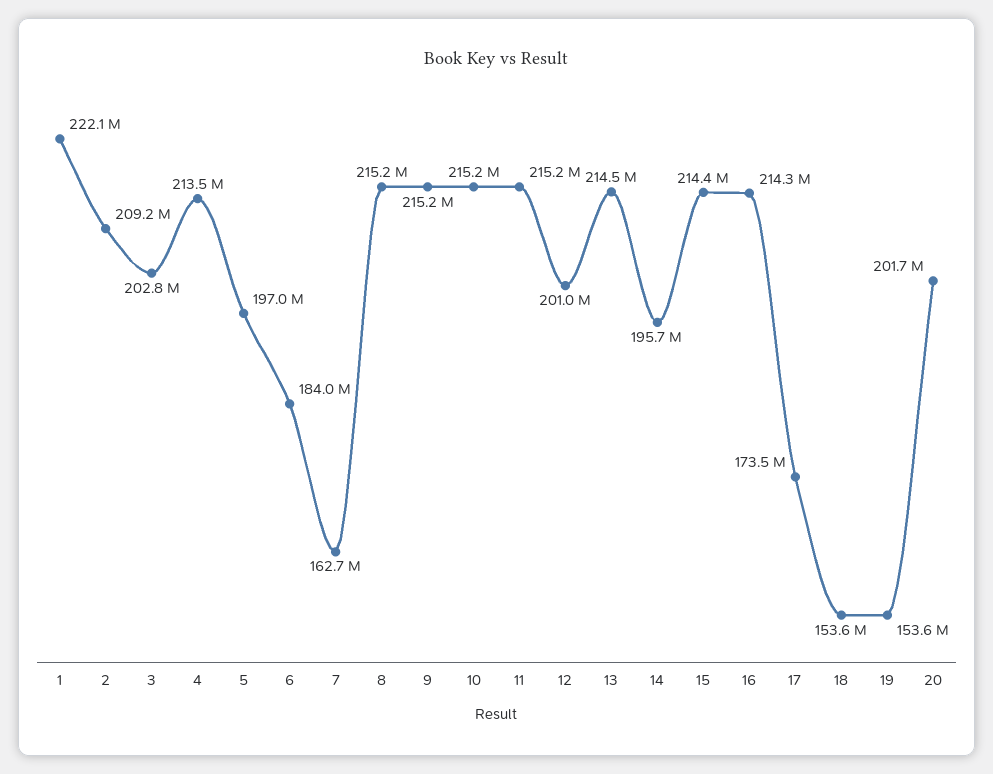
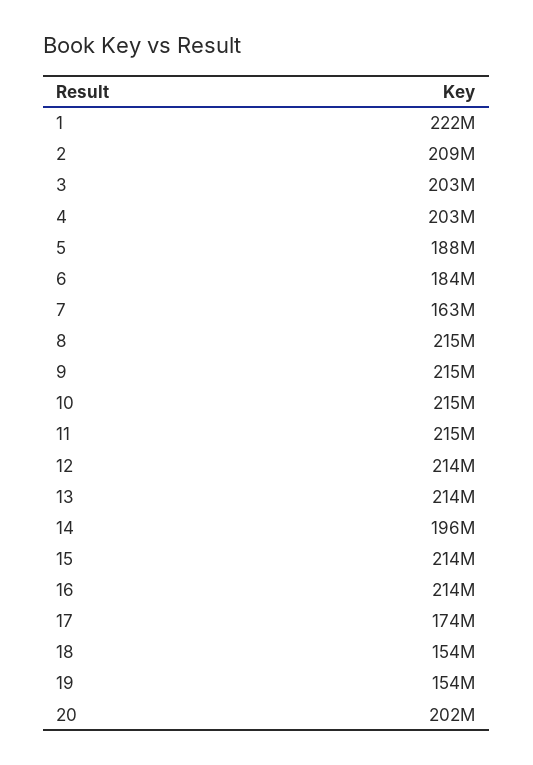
  {
    "1": 222100000,
    "2": 209200000,
    "3": 202800000,
-   "4": 213500000,
+   "4": 203000000,
-   "5": 197000000,
+   "5": 188000000,
    "6": 184000000,
    "7": 162700000,
    "8": 215200000,
    "9": 215200000,
    "10": 215200000,
    "11": 215200000,
-   "12": 201000000,
+   "12": 214000000,
    "13": 214500000,
    "14": 195700000,
    "15": 214400000,
    "16": 214300000,
    "17": 173500000,
    "18": 153600000,
    "19": 153600000,
    "20": 201700000
  }

